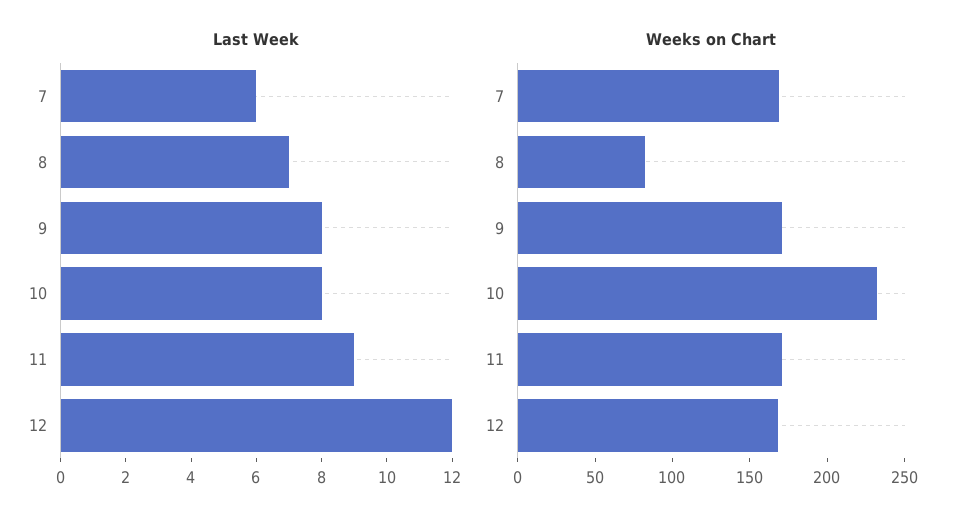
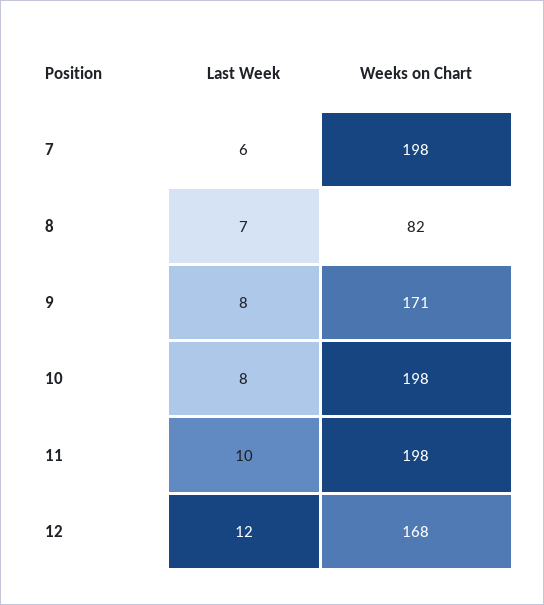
  {
    "Last Week": {
      "7": 6,
      "8": 7,
      "9": 8,
      "10": 8,
-     "11": 9,
+     "11": 10,
      "12": 12
    },
    "Weeks on Chart": {
-     "7": 170,
+     "7": 198,
      "8": 82,
      "9": 171,
-     "10": 230,
+     "10": 198,
-     "11": 170,
+     "11": 198,
      "12": 168
    }
  }

